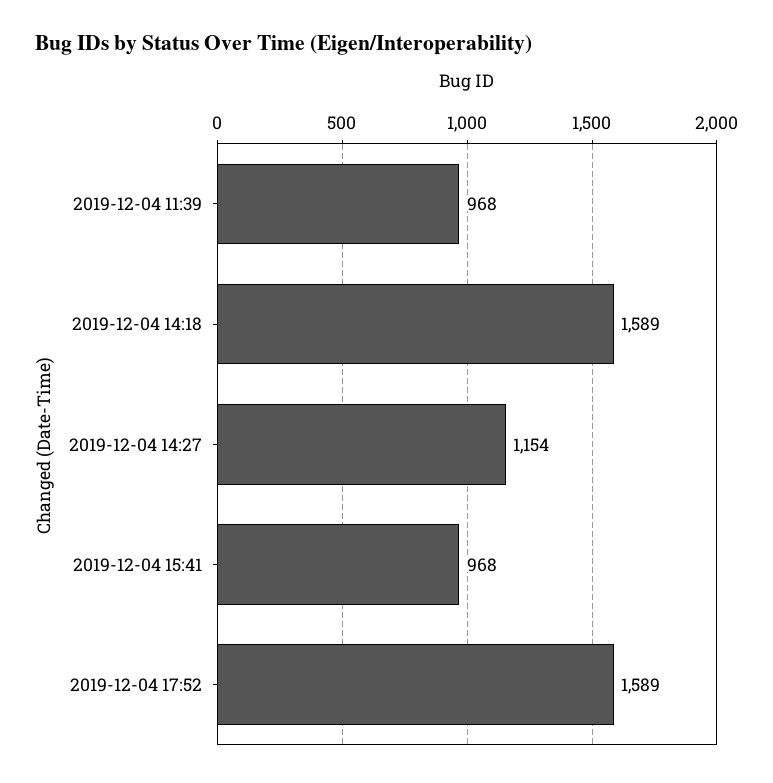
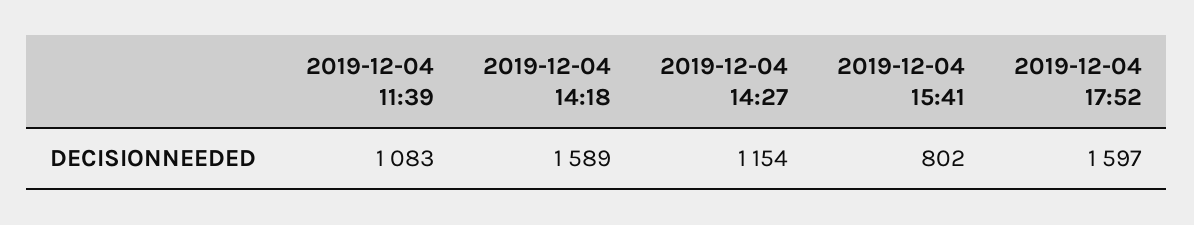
  {
-   "2019-12-04 11:39": 968,
+   "2019-12-04 11:39": 1083,
    "2019-12-04 14:18": 1589,
    "2019-12-04 14:27": 1154,
-   "2019-12-04 15:41": 968,
+   "2019-12-04 15:41": 802,
-   "2019-12-04 17:52": 1589
+   "2019-12-04 17:52": 1597
  }

